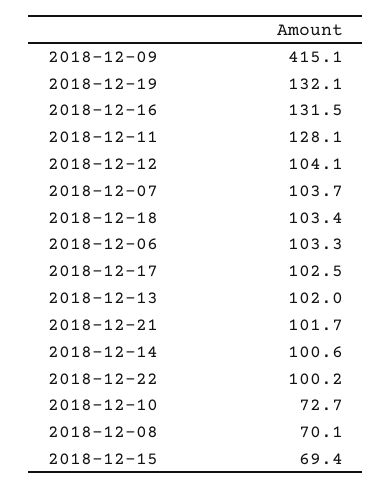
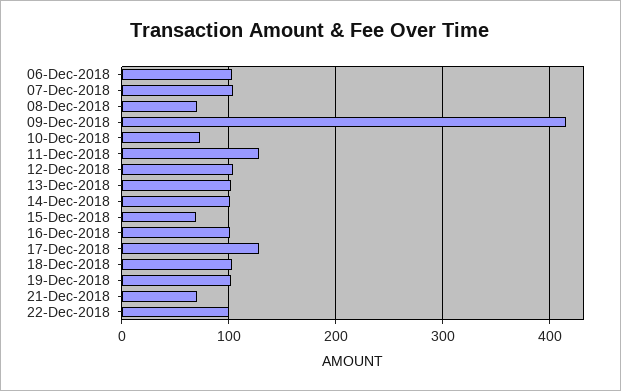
  {
    "2018-12-09": 415.1,
-   "2018-12-19": 132.1,
+   "2018-12-19": 100,
-   "2018-12-16": 131.5,
+   "2018-12-16": 100,
    "2018-12-11": 128.1,
    "2018-12-12": 104.1,
    "2018-12-07": 103.7,
    "2018-12-18": 103.4,
    "2018-12-06": 103.3,
-   "2018-12-17": 102.5,
+   "2018-12-17": 130,
    "2018-12-13": 102,
-   "2018-12-21": 101.7,
+   "2018-12-21": 70,
    "2018-12-14": 100.6,
    "2018-12-22": 100.2,
    "2018-12-10": 72.7,
    "2018-12-08": 70.1,
    "2018-12-15": 69.4
  }

